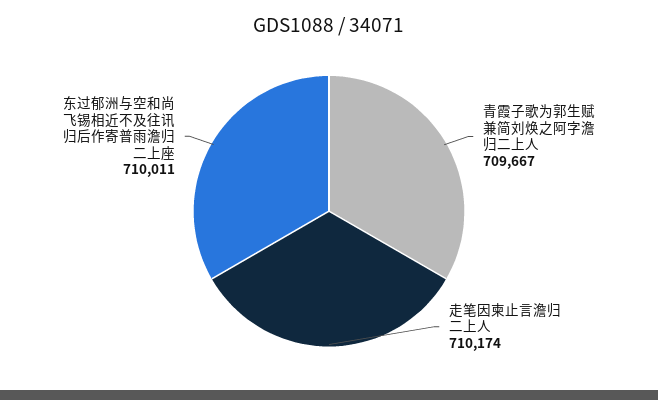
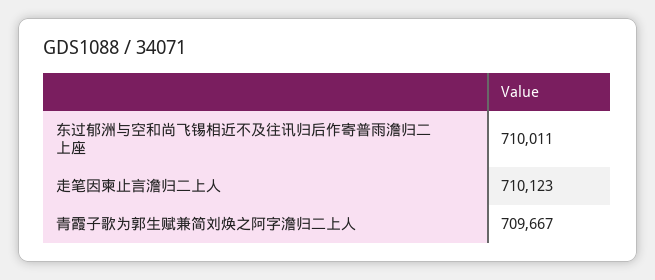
  {
    "青霞子歌为郭生赋兼简刘焕之阿字澹归二上人": 709667,
-   "走笔因柬止言澹归二上人": 710174,
+   "走笔因柬止言澹归二上人": 710123,
    "东过郁洲与空和尚飞锡相近不及往讯归后作寄普雨澹归二上座": 710011
  }

